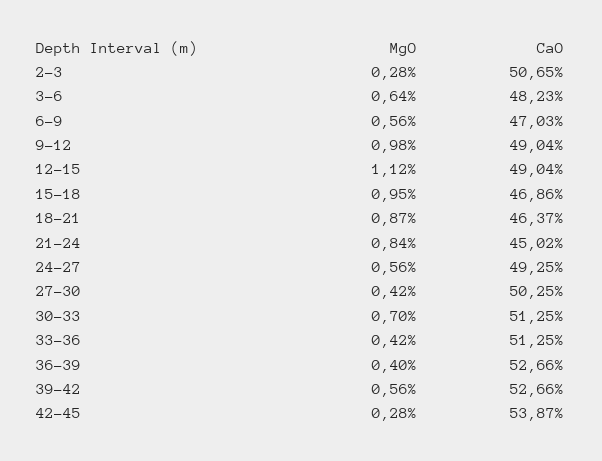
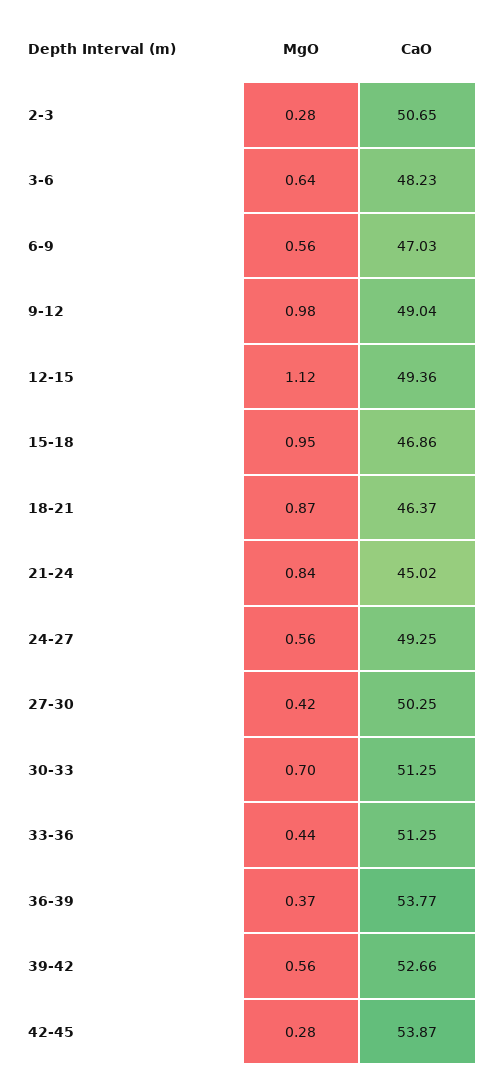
  {
    "MgO": {
      "2-3": 0.28,
      "3-6": 0.64,
      "6-9": 0.56,
      "9-12": 0.98,
      "12-15": 1.12,
      "15-18": 0.95,
      "18-21": 0.87,
      "21-24": 0.84,
      "24-27": 0.56,
      "27-30": 0.42,
      "30-33": 0.7,
-     "33-36": 0.42,
+     "33-36": 0.44,
-     "36-39": 0.4,
+     "36-39": 0.37,
      "39-42": 0.56,
      "42-45": 0.28
    },
    "CaO": {
      "2-3": 50.65,
      "3-6": 48.23,
      "6-9": 47.03,
      "9-12": 49.04,
-     "12-15": 49.04,
+     "12-15": 49.36,
      "15-18": 46.86,
      "18-21": 46.37,
      "21-24": 45.02,
      "24-27": 49.25,
      "27-30": 50.25,
      "30-33": 51.25,
      "33-36": 51.25,
-     "36-39": 52.66,
+     "36-39": 53.77,
      "39-42": 52.66,
      "42-45": 53.87
    }
  }

